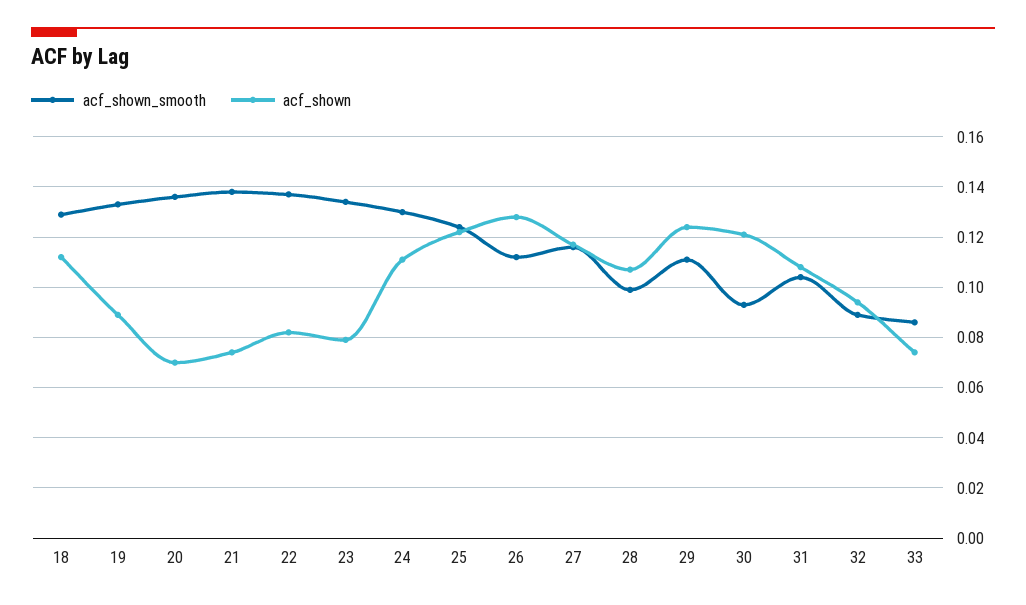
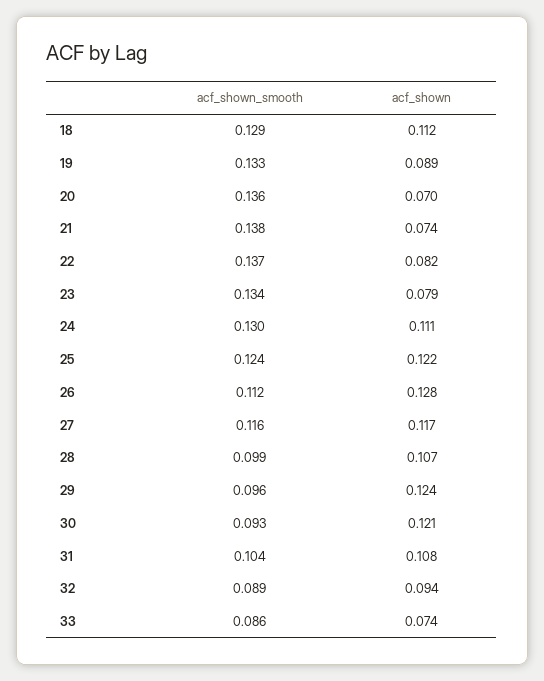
  {
    "acf_shown_smooth": {
      "18": 0.129,
      "19": 0.133,
      "20": 0.136,
      "21": 0.138,
      "22": 0.137,
      "23": 0.134,
      "24": 0.13,
      "25": 0.124,
      "26": 0.112,
      "27": 0.116,
      "28": 0.099,
-     "29": 0.11,
+     "29": 0.096,
      "30": 0.093,
      "31": 0.104,
      "32": 0.089,
      "33": 0.086
    },
    "acf_shown": {
      "18": 0.112,
      "19": 0.089,
      "20": 0.07,
      "21": 0.074,
      "22": 0.082,
      "23": 0.079,
      "24": 0.111,
      "25": 0.122,
      "26": 0.128,
      "27": 0.117,
      "28": 0.107,
      "29": 0.124,
      "30": 0.121,
      "31": 0.108,
      "32": 0.094,
      "33": 0.074
    }
  }

